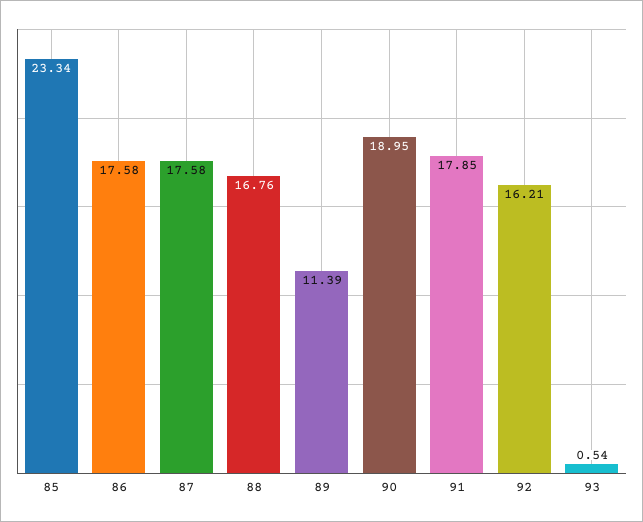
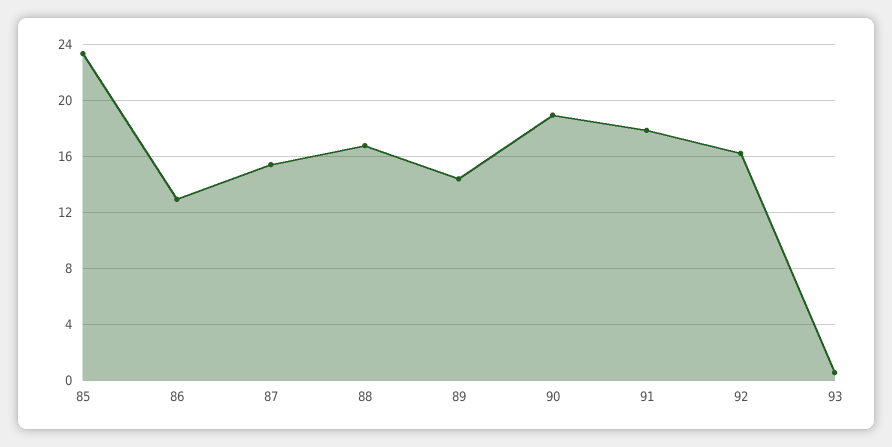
  {
    "85": 23.34,
-   "86": 17.58,
+   "86": 13,
-   "87": 17.58,
+   "87": 15.5,
    "88": 16.76,
-   "89": 11.39,
+   "89": 14.5,
    "90": 18.95,
    "91": 17.85,
    "92": 16.21,
    "93": 0.54
  }

